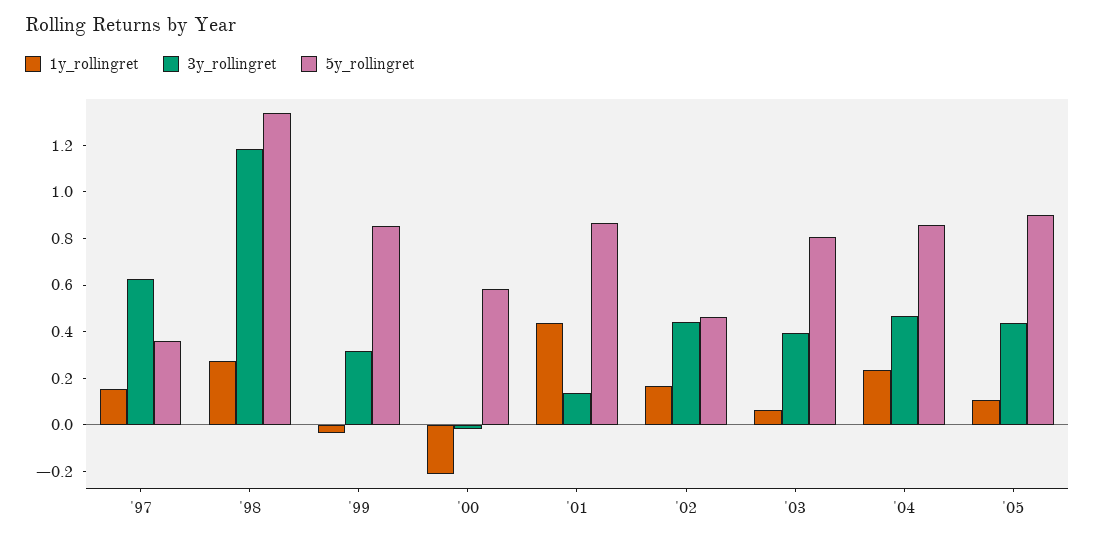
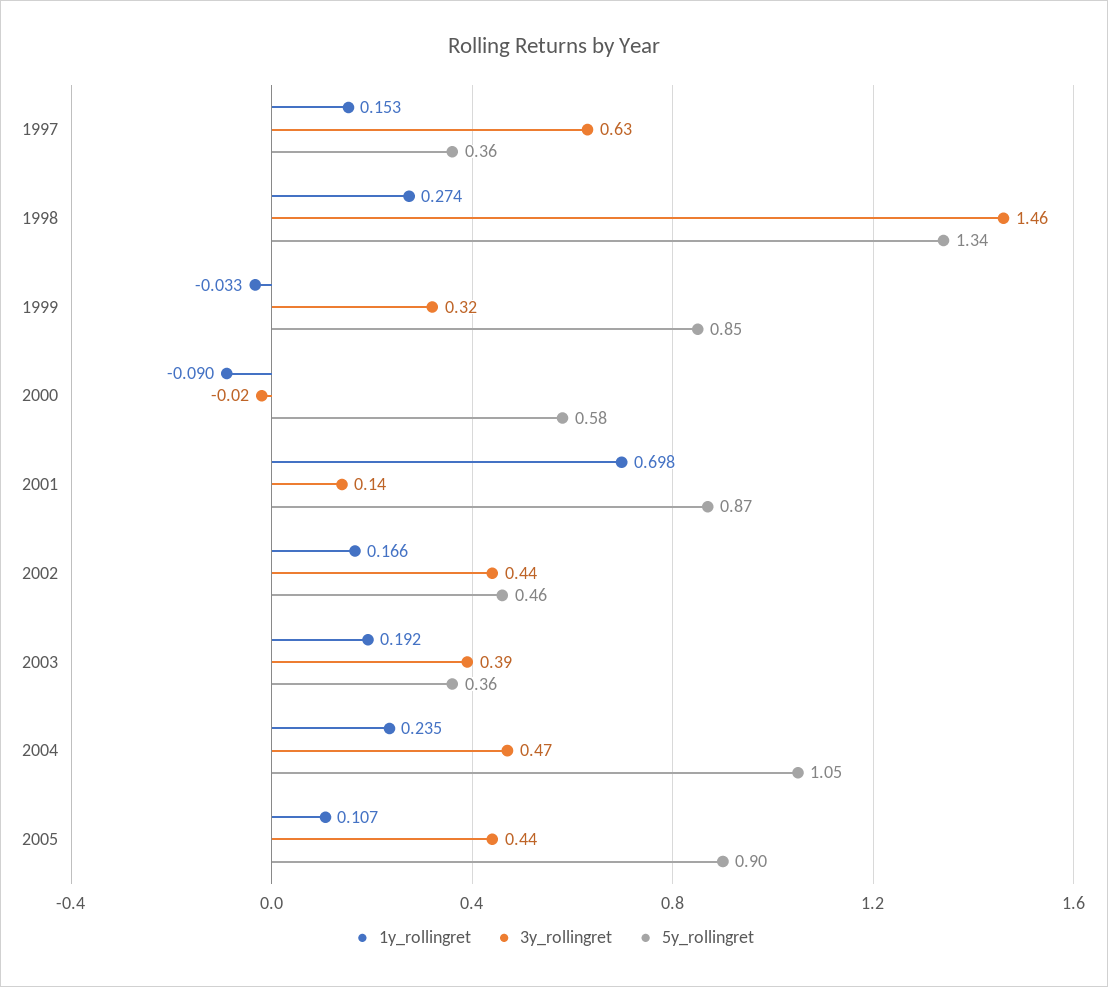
  {
    "1y_rollingret": {
      "'97": 0.153,
      "'98": 0.274,
      "'99": -0.033,
-     "'00": -0.2,
+     "'00": -0.09,
-     "'01": 0.45,
+     "'01": 0.698,
      "'02": 0.166,
-     "'03": 0.05,
+     "'03": 0.192,
      "'04": 0.235,
      "'05": 0.107
    },
    "3y_rollingret": {
      "'97": 0.63,
-     "'98": 1.2,
+     "'98": 1.46,
      "'99": 0.32,
      "'00": -0.02,
      "'01": 0.14,
      "'02": 0.44,
      "'03": 0.39,
      "'04": 0.47,
      "'05": 0.44
    },
    "5y_rollingret": {
      "'97": 0.36,
      "'98": 1.34,
      "'99": 0.85,
      "'00": 0.58,
      "'01": 0.87,
      "'02": 0.46,
-     "'03": 0.8,
+     "'03": 0.36,
-     "'04": 0.85,
+     "'04": 1.05,
      "'05": 0.9
    }
  }

